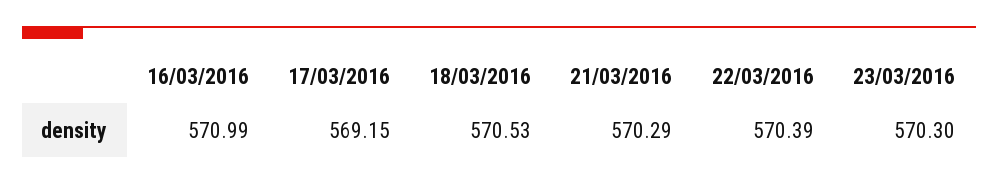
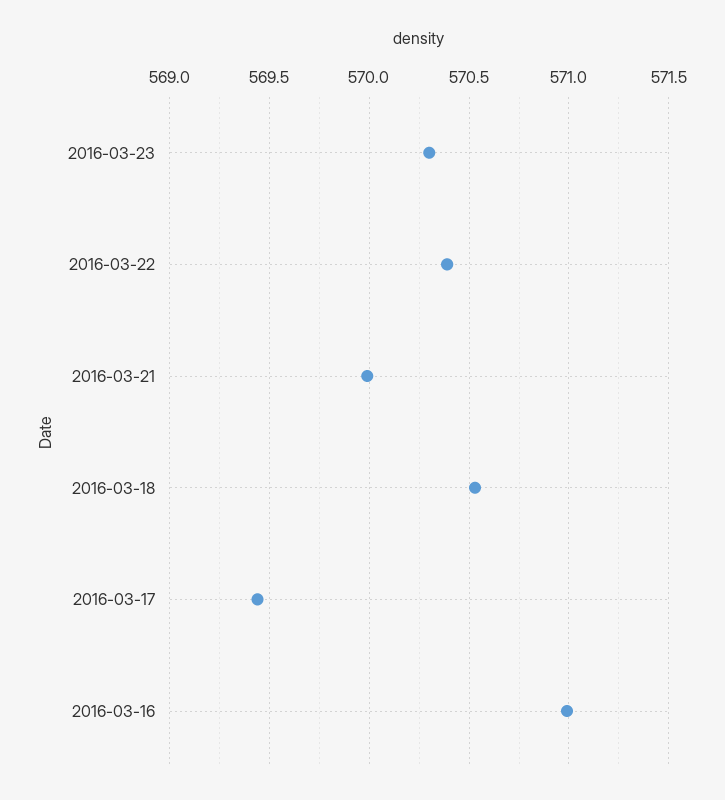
  {
    "16/03/2016": 570.99,
-   "17/03/2016": 569.15,
+   "17/03/2016": 569.45,
    "18/03/2016": 570.53,
-   "21/03/2016": 570.29,
+   "21/03/2016": 570,
    "22/03/2016": 570.39,
    "23/03/2016": 570.3
  }

